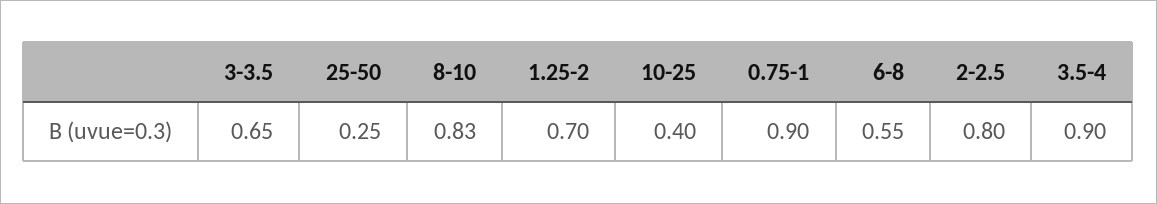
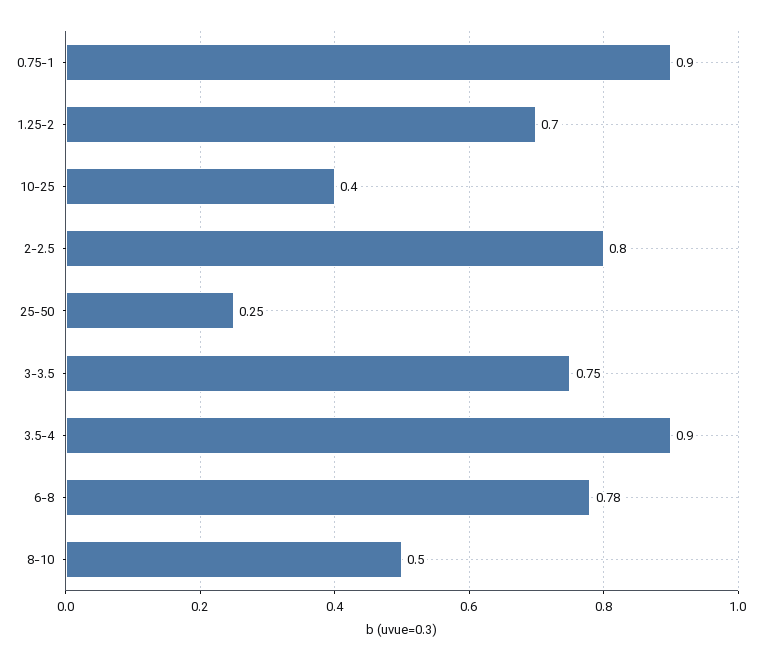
  {
-   "3-3.5": 0.65,
+   "3-3.5": 0.75,
    "25-50": 0.25,
-   "8-10": 0.83,
+   "8-10": 0.5,
    "1.25-2": 0.7,
    "10-25": 0.4,
    "0.75-1": 0.9,
-   "6-8": 0.55,
+   "6-8": 0.78,
    "2-2.5": 0.8,
    "3.5-4": 0.9
  }

